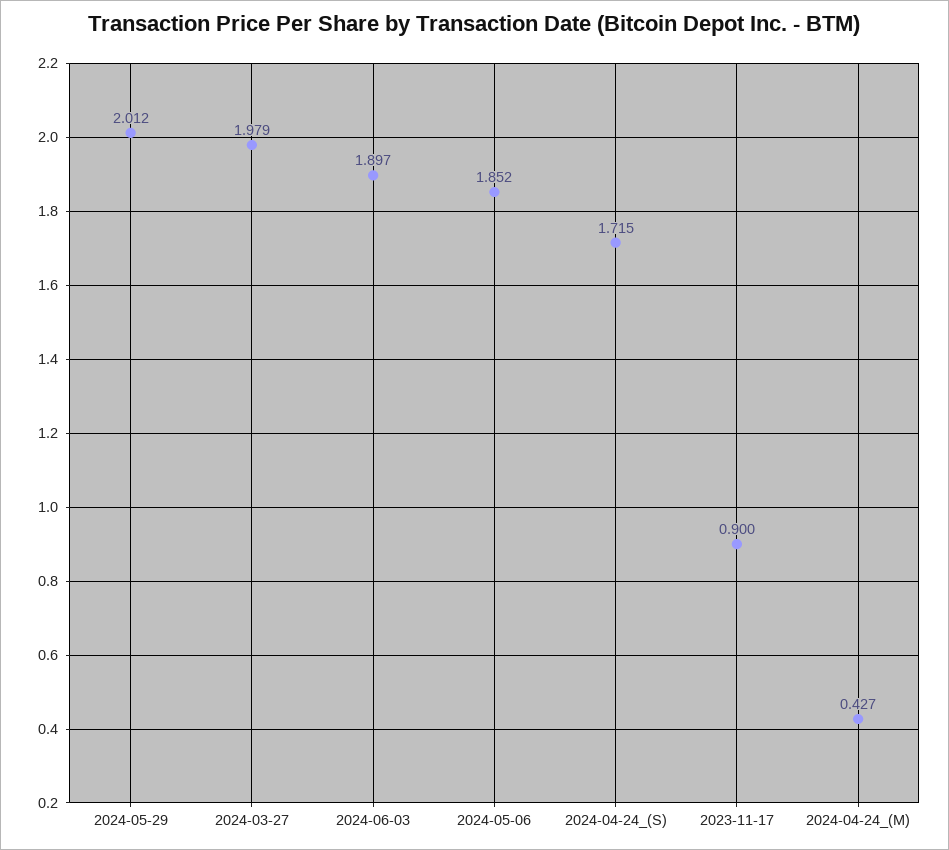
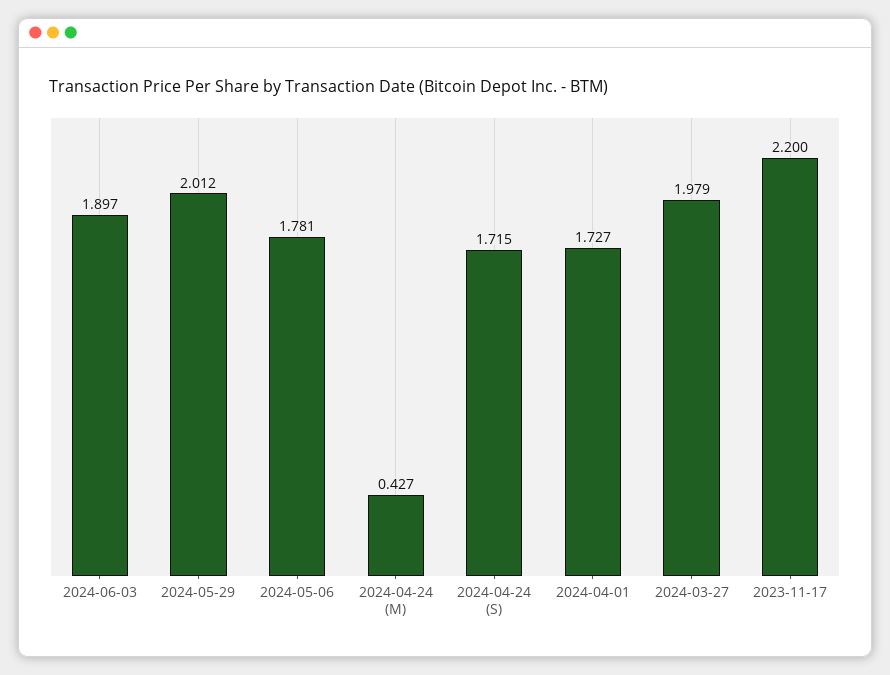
  {
    "2024-05-29": 2.012,
    "2024-03-27": 1.979,
    "2024-06-03": 1.897,
-   "2024-05-06": 1.852,
+   "2024-05-06": 1.781,
    "2024-04-24_(S)": 1.715,
-   "2023-11-17": 0.9,
+   "2023-11-17": 2.2,
-   "2024-04-24_(M)": 0.427
+   "2024-04-24_(M)": 0.427,
+   "2024-04-01": 1.727
  }

